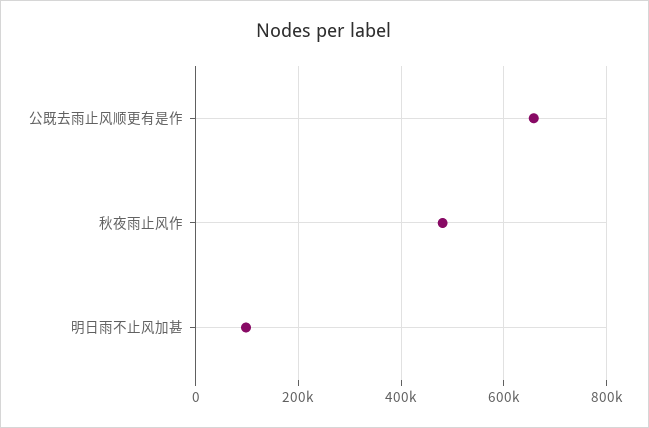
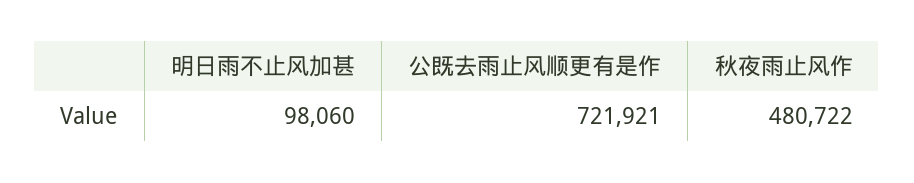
  {
-   "公既去雨止风顺更有是作": 660000,
+   "公既去雨止风顺更有是作": 721921,
    "秋夜雨止风作": 480722,
    "明日雨不止风加甚": 98060
  }

